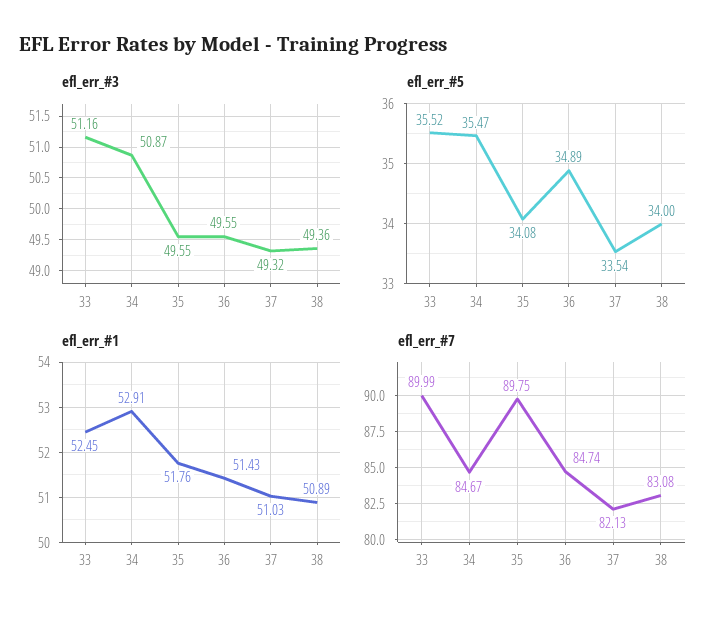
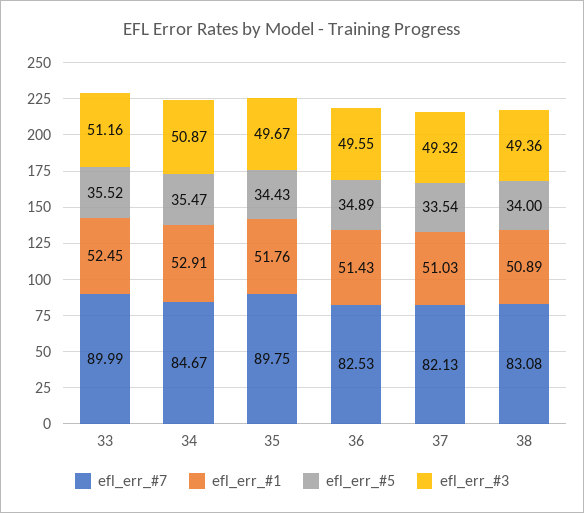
  {
    "efl_err_#3": {
      "33": 51.16,
      "34": 50.87,
-     "35": 49.55,
+     "35": 49.67,
      "36": 49.55,
      "37": 49.32,
      "38": 49.36
    },
    "efl_err_#5": {
      "33": 35.52,
      "34": 35.47,
-     "35": 34.08,
+     "35": 34.43,
      "36": 34.89,
      "37": 33.54,
      "38": 34
    },
    "efl_err_#1": {
      "33": 52.45,
      "34": 52.91,
      "35": 51.76,
      "36": 51.43,
      "37": 51.03,
      "38": 50.89
    },
    "efl_err_#7": {
      "33": 89.99,
      "34": 84.67,
      "35": 89.75,
-     "36": 84.74,
+     "36": 82.53,
      "37": 82.13,
      "38": 83.08
    }
  }

